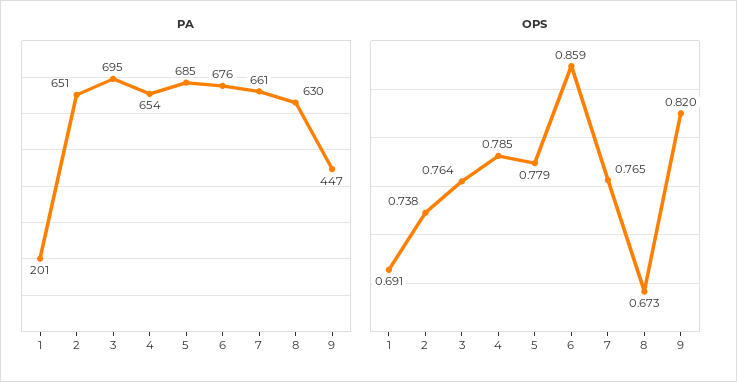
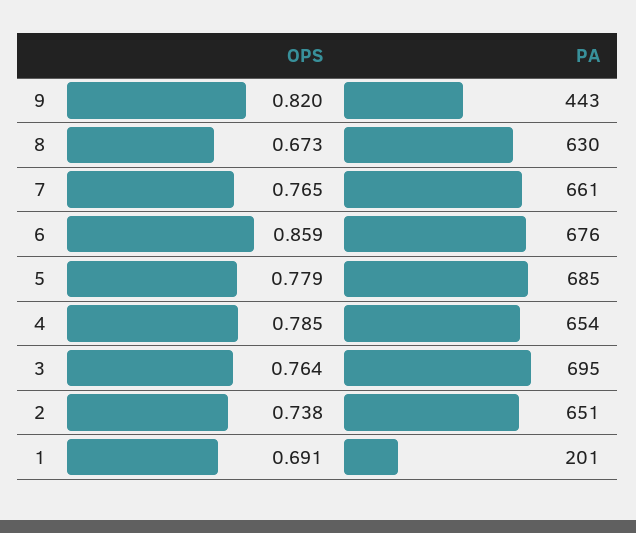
  {
    "PA": {
      "1": 201,
      "2": 651,
      "3": 695,
      "4": 654,
      "5": 685,
      "6": 676,
      "7": 661,
      "8": 630,
-     "9": 447
+     "9": 443
    },
    "OPS": {
      "1": 0.691,
      "2": 0.738,
      "3": 0.764,
      "4": 0.785,
      "5": 0.779,
      "6": 0.859,
      "7": 0.765,
      "8": 0.673,
      "9": 0.82
    }
  }

